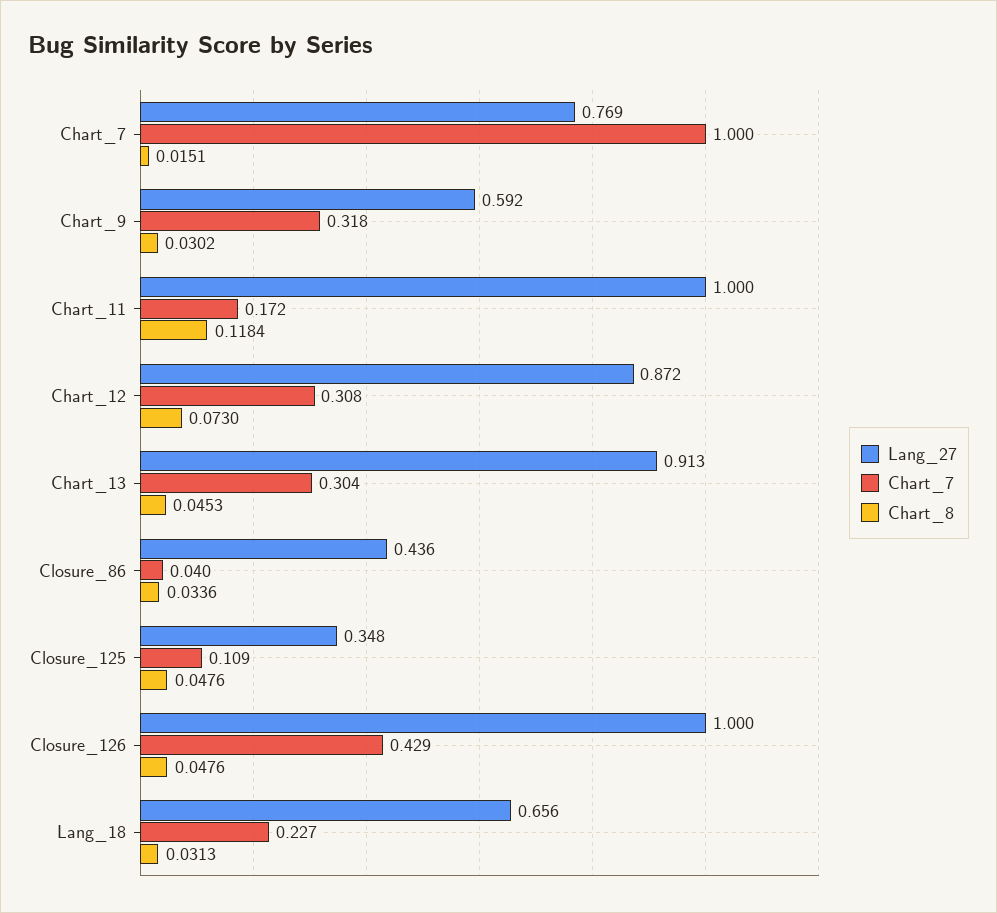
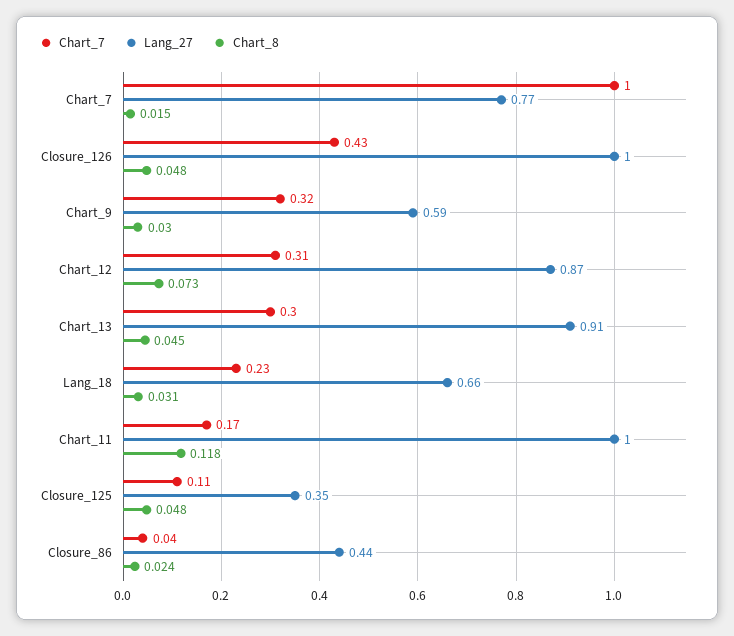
  {
    "Lang_27": {
      "Chart_7": 0.769,
      "Chart_9": 0.592,
      "Chart_11": 1,
      "Chart_12": 0.872,
      "Chart_13": 0.913,
      "Closure_86": 0.436,
      "Closure_125": 0.348,
      "Closure_126": 1,
      "Lang_18": 0.656
    },
    "Chart_7": {
      "Chart_7": 1,
      "Chart_9": 0.318,
      "Chart_11": 0.172,
      "Chart_12": 0.308,
      "Chart_13": 0.304,
      "Closure_86": 0.04,
      "Closure_125": 0.109,
      "Closure_126": 0.429,
      "Lang_18": 0.227
    },
    "Chart_8": {
      "Chart_7": 0.0151,
      "Chart_9": 0.0302,
      "Chart_11": 0.1184,
      "Chart_12": 0.073,
      "Chart_13": 0.0453,
-     "Closure_86": 0.0336,
+     "Closure_86": 0.024,
      "Closure_125": 0.0476,
      "Closure_126": 0.0476,
      "Lang_18": 0.0313
    }
  }

